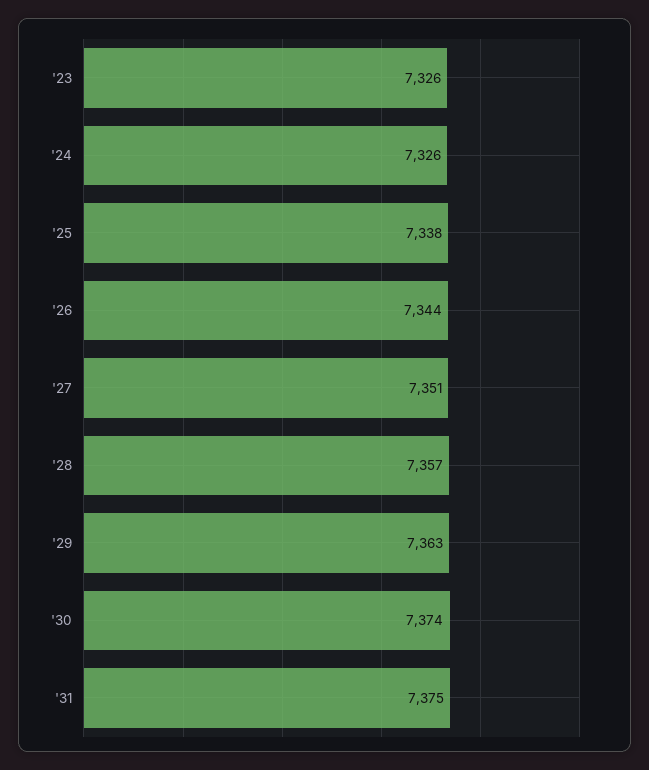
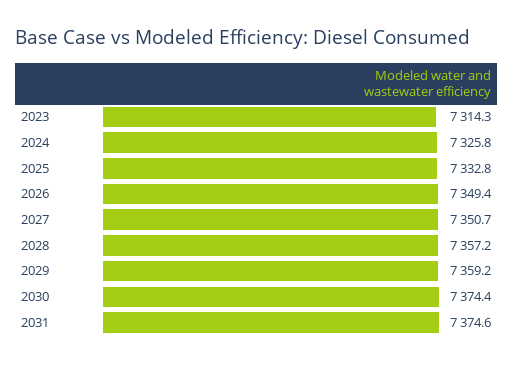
  {
-   "'23": 7326,
+   "'23": 7314.3,
    "'24": 7325.8,
-   "'25": 7338,
+   "'25": 7332.8,
-   "'26": 7344,
+   "'26": 7349.4,
    "'27": 7350.7,
    "'28": 7357.2,
-   "'29": 7363,
+   "'29": 7359.2,
    "'30": 7374.4,
    "'31": 7374.6
  }

